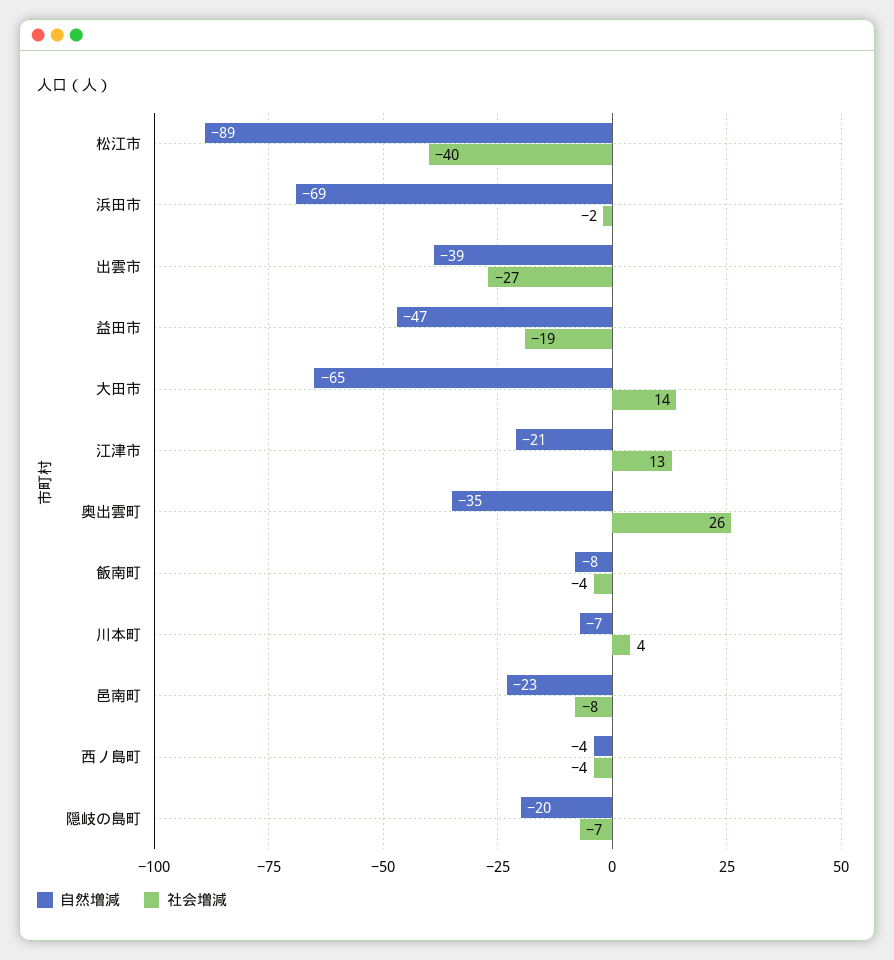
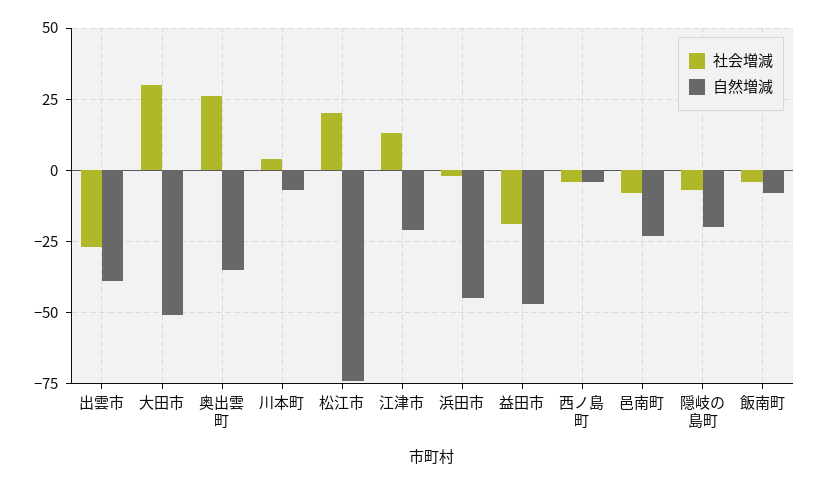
  {
    "自然増減": {
-     "松江市": -89,
+     "松江市": -75,
-     "浜田市": -69,
+     "浜田市": -45,
      "出雲市": -39,
      "益田市": -47,
-     "大田市": -65,
+     "大田市": -50,
      "江津市": -21,
      "奥出雲町": -35,
      "飯南町": -8,
      "川本町": -7,
      "邑南町": -23,
      "西ノ島町": -4,
      "隠岐の島町": -20
    },
    "社会増減": {
-     "松江市": -40,
+     "松江市": 20,
      "浜田市": -2,
      "出雲市": -27,
      "益田市": -19,
-     "大田市": 14,
+     "大田市": 30,
      "江津市": 13,
      "奥出雲町": 26,
      "飯南町": -4,
      "川本町": 4,
      "邑南町": -8,
      "西ノ島町": -4,
      "隠岐の島町": -7
    }
  }

